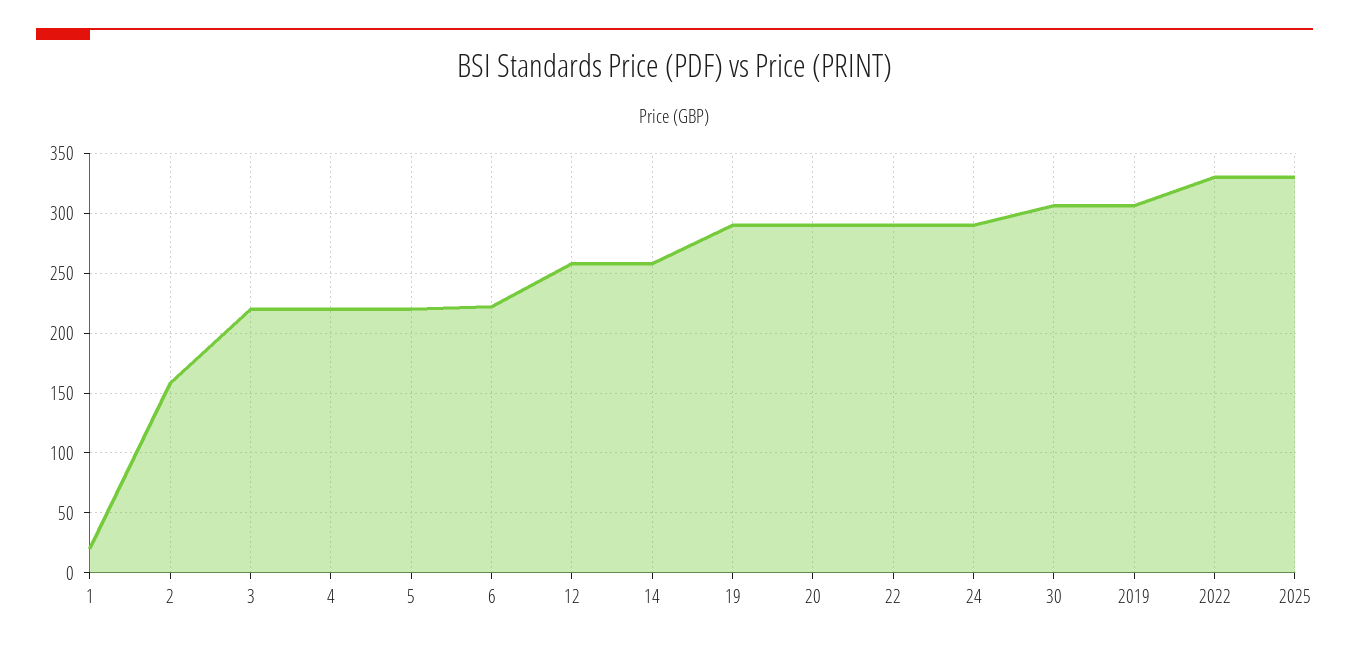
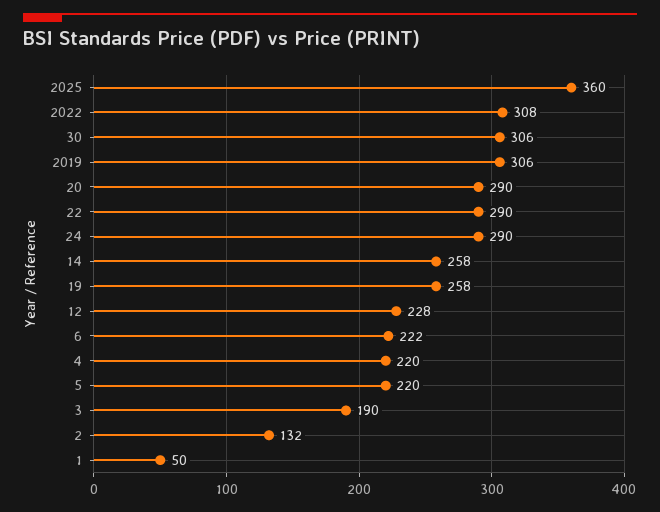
  {
-   "1": 20,
+   "1": 50,
-   "2": 160,
+   "2": 132,
-   "3": 220,
+   "3": 190,
    "4": 220,
    "5": 220,
    "6": 222,
-   "12": 260,
+   "12": 228,
    "14": 258,
-   "19": 290,
+   "19": 258,
    "20": 290,
    "22": 290,
    "24": 290,
    "30": 306,
    "2019": 306,
-   "2022": 330,
+   "2022": 308,
-   "2025": 330
+   "2025": 360
  }

